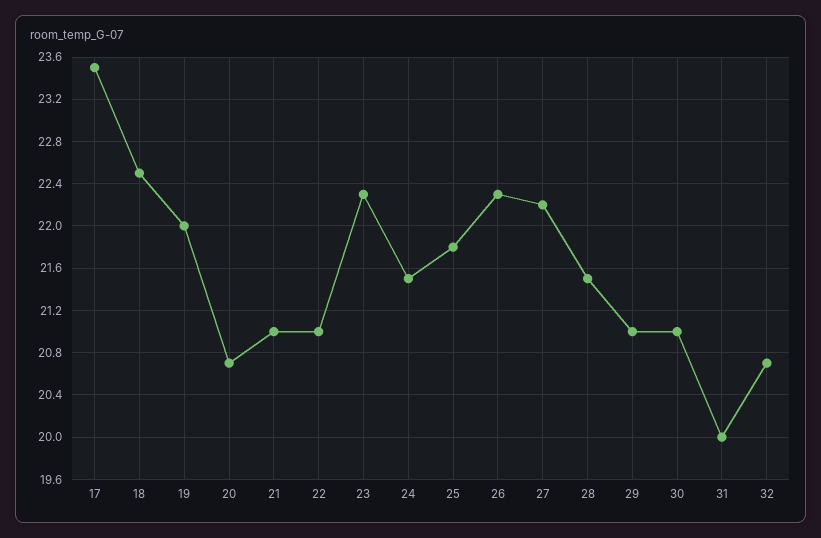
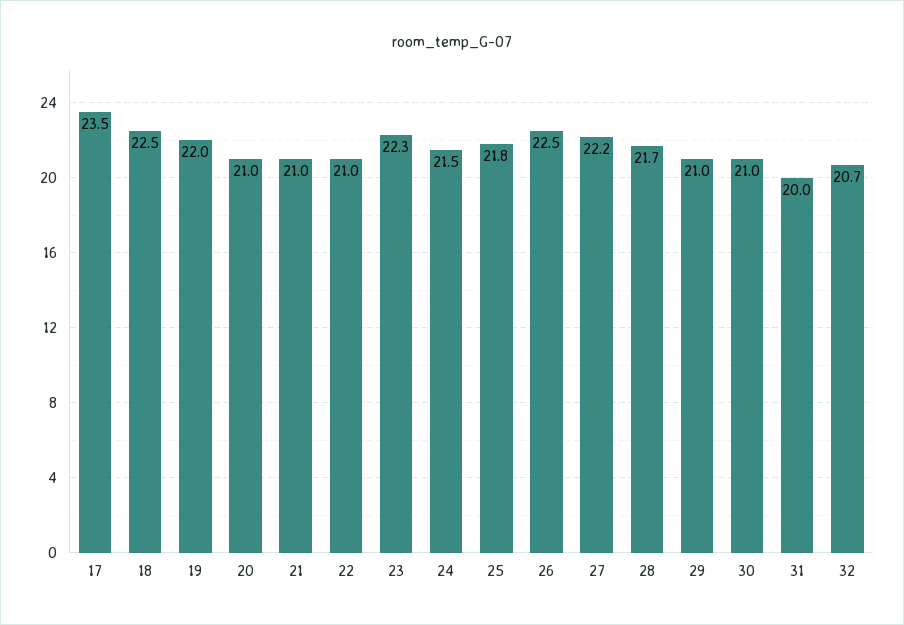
  {
    "17": 23.5,
    "18": 22.5,
    "19": 22,
-   "20": 20.7,
+   "20": 21,
    "21": 21,
    "22": 21,
    "23": 22.3,
    "24": 21.5,
    "25": 21.8,
-   "26": 22.3,
+   "26": 22.5,
    "27": 22.2,
-   "28": 21.5,
+   "28": 21.7,
    "29": 21,
    "30": 21,
    "31": 20,
    "32": 20.7
  }

